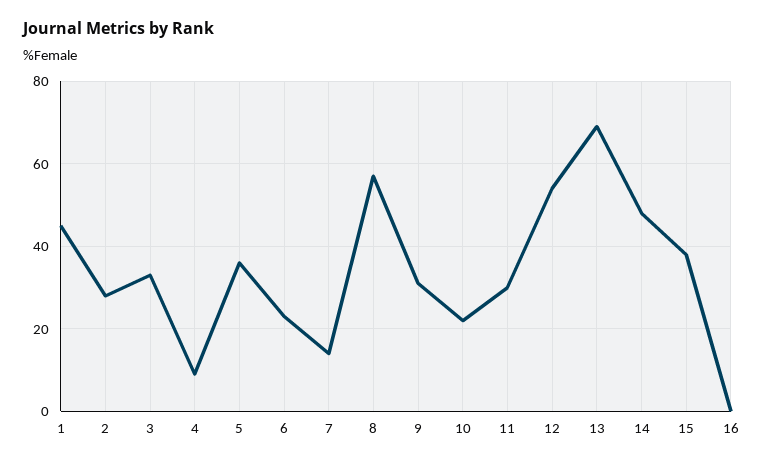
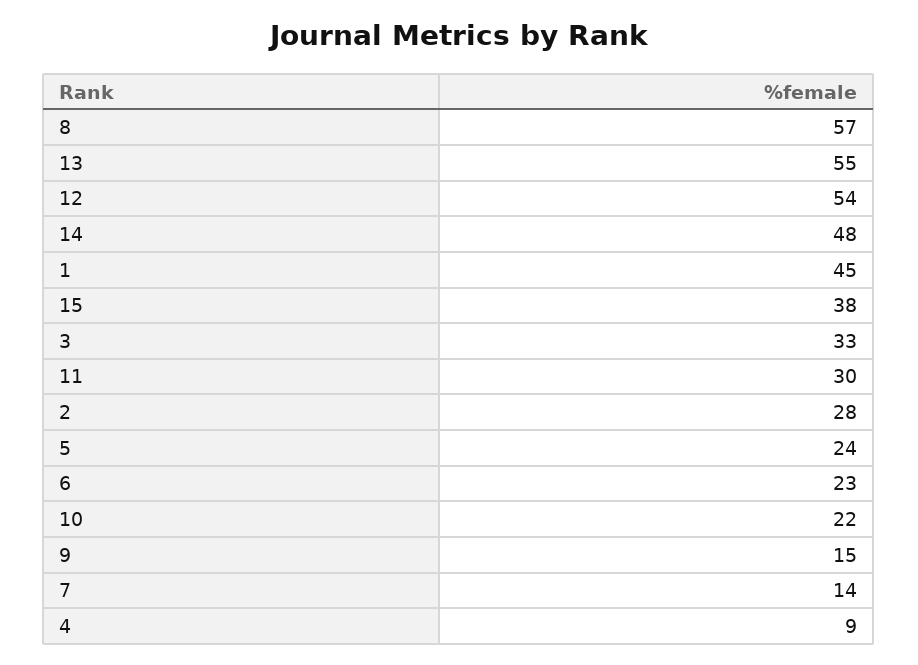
  {
    "1": 45,
    "2": 28,
    "3": 33,
    "4": 9,
-   "5": 35,
+   "5": 24,
    "6": 23,
    "7": 14,
    "8": 57,
-   "9": 30,
+   "9": 15,
    "10": 22,
    "11": 30,
    "12": 54,
-   "13": 70,
+   "13": 55,
    "14": 48,
-   "15": 38,
+   "15": 38
-   "16": 0
  }

